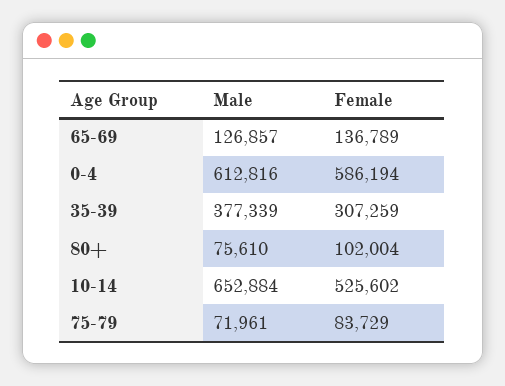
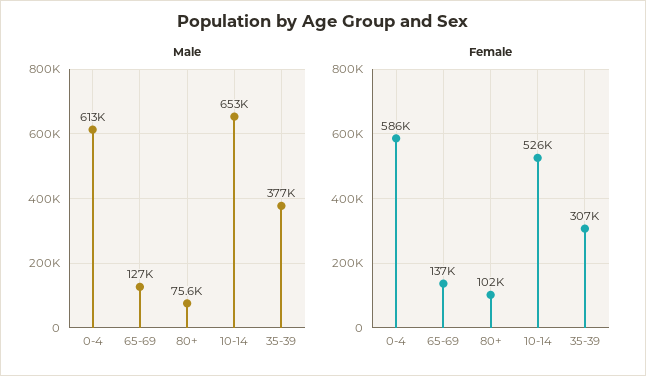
  {
    "Male": {
      "65-69": 126857,
      "0-4": 612816,
      "35-39": 377339,
      "80+": 75610,
-     "10-14": 652884,
+     "10-14": 652884
-     "75-79": 71961
    },
    "Female": {
      "65-69": 136789,
      "0-4": 586194,
      "35-39": 307259,
      "80+": 102004,
-     "10-14": 525602,
+     "10-14": 525602
-     "75-79": 83729
    }
  }

